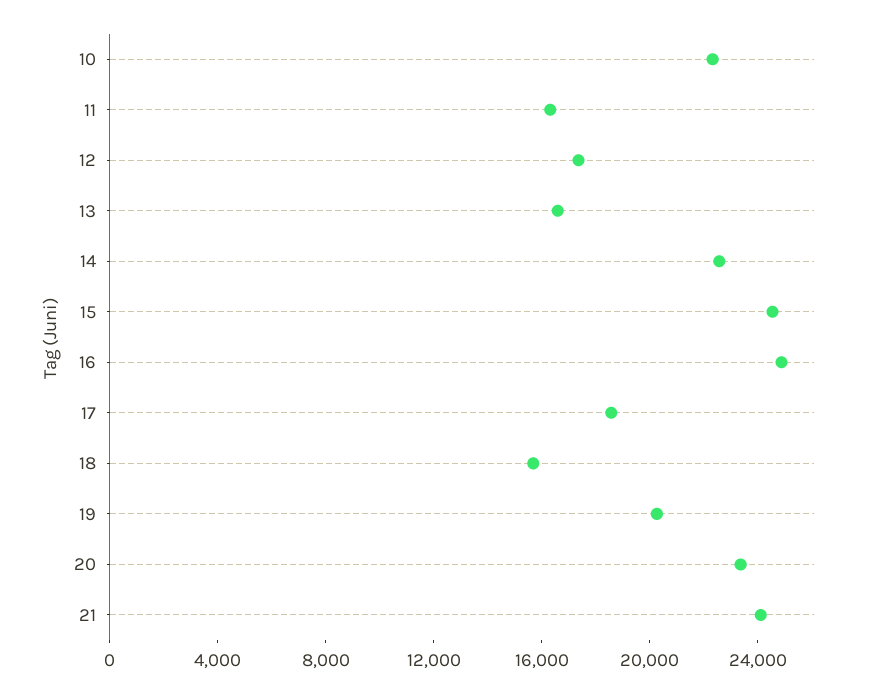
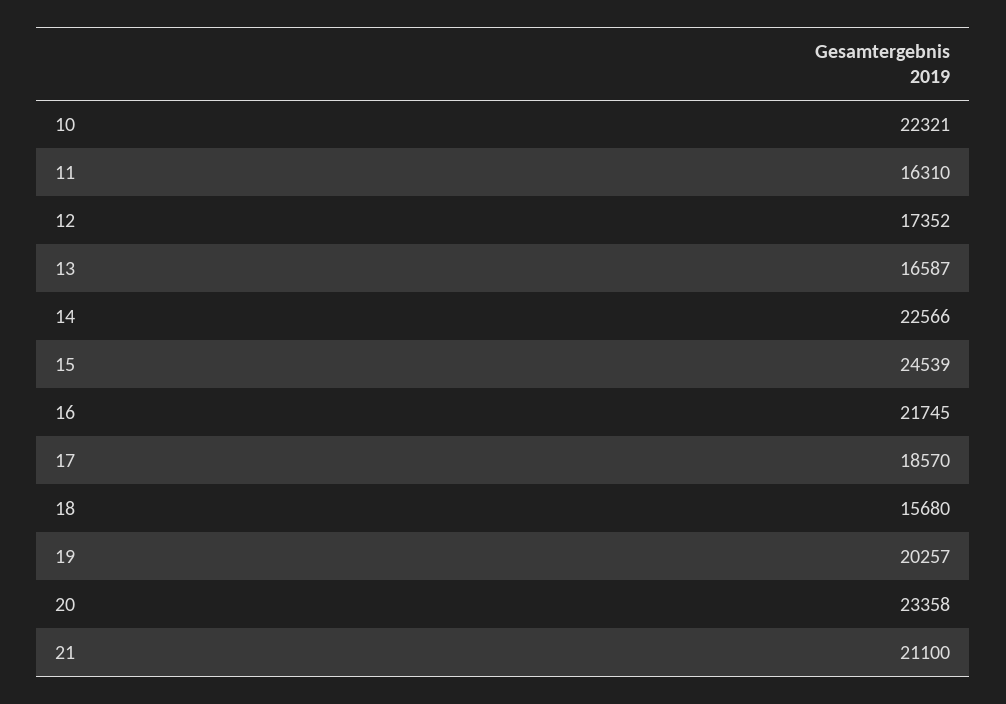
  {
    "10": 22321,
    "11": 16310,
    "12": 17352,
    "13": 16587,
    "14": 22566,
    "15": 24539,
-   "16": 25000,
+   "16": 21745,
    "17": 18570,
    "18": 15680,
    "19": 20257,
    "20": 23358,
-   "21": 24000
+   "21": 21100
  }

